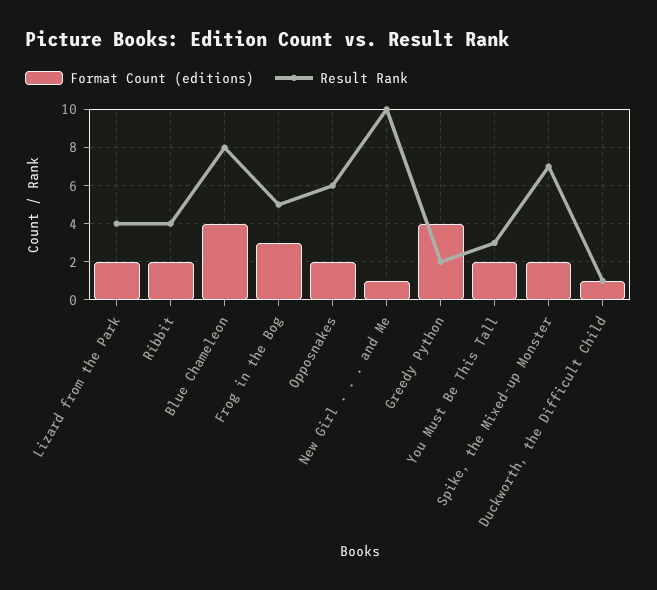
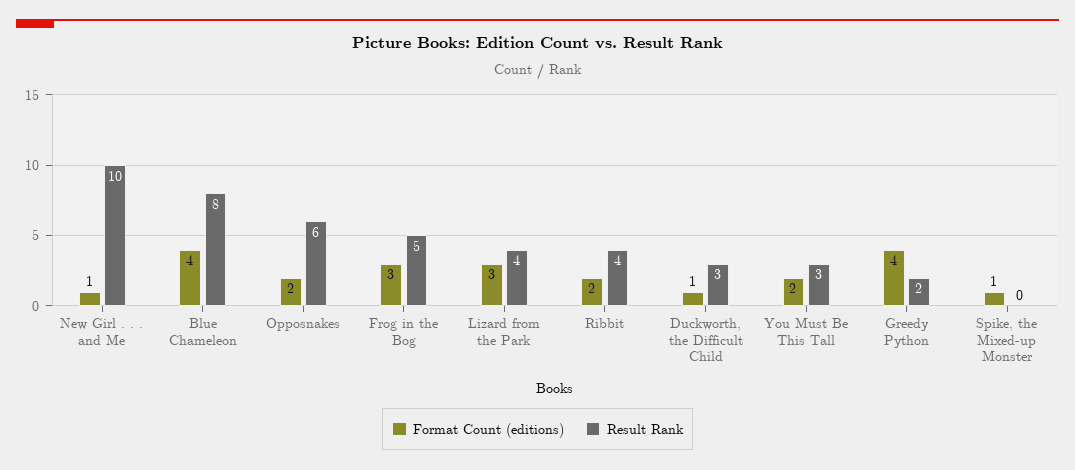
  {
    "Format Count (editions)": {
-     "Lizard from the Park": 2,
+     "Lizard from the Park": 3,
      "Ribbit": 2,
      "Blue Chameleon": 4,
      "Frog in the Bog": 3,
      "Opposnakes": 2,
      "New Girl . . . and Me": 1,
      "Greedy Python": 4,
      "You Must Be This Tall": 2,
-     "Spike, the Mixed-up Monster": 2,
+     "Spike, the Mixed-up Monster": 1,
      "Duckworth, the Difficult Child": 1
    },
    "Result Rank": {
      "Lizard from the Park": 4,
      "Ribbit": 4,
      "Blue Chameleon": 8,
      "Frog in the Bog": 5,
      "Opposnakes": 6,
      "New Girl . . . and Me": 10,
      "Greedy Python": 2,
      "You Must Be This Tall": 3,
-     "Spike, the Mixed-up Monster": 7,
+     "Spike, the Mixed-up Monster": 0,
-     "Duckworth, the Difficult Child": 1
+     "Duckworth, the Difficult Child": 3
    }
  }

